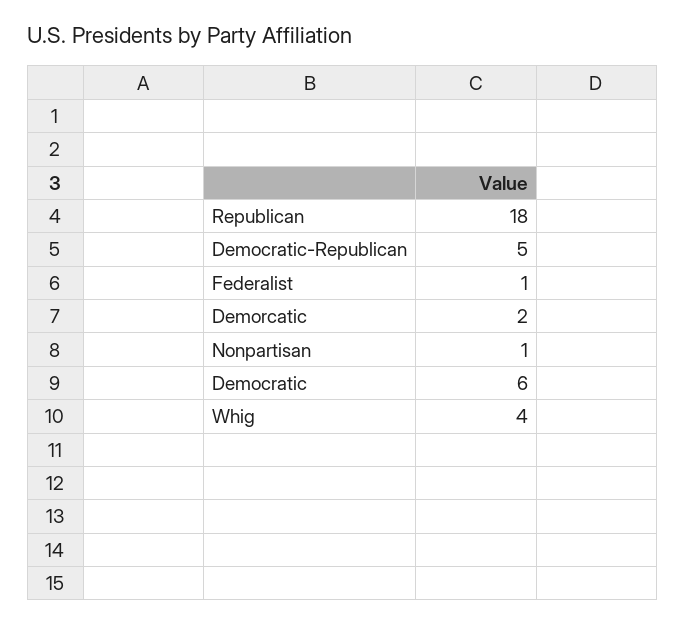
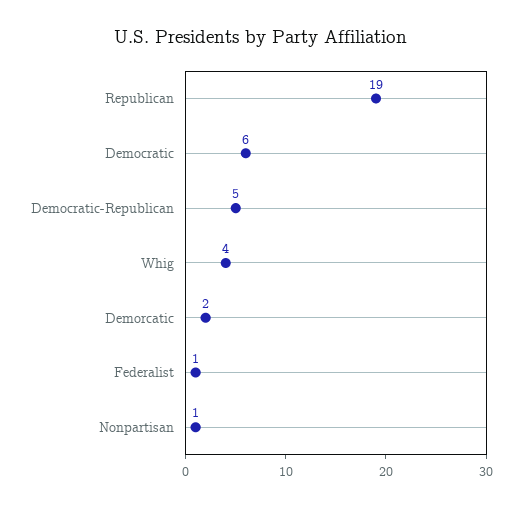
  {
-   "Republican": 18,
+   "Republican": 19,
    "Democratic-Republican": 5,
    "Federalist": 1,
    "Demorcatic": 2,
    "Nonpartisan": 1,
    "Democratic": 6,
    "Whig": 4
  }

